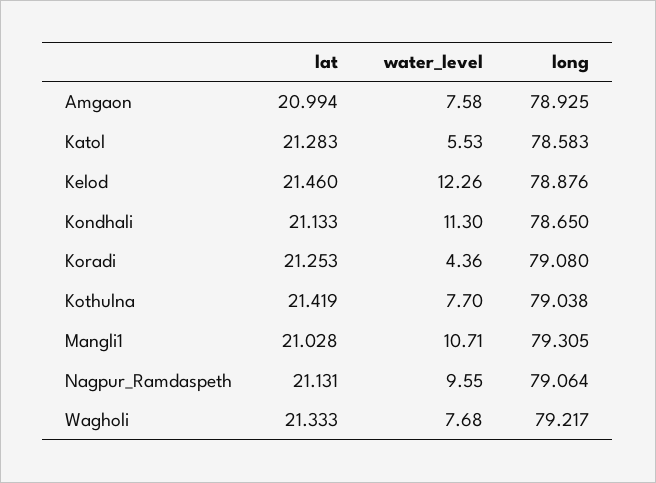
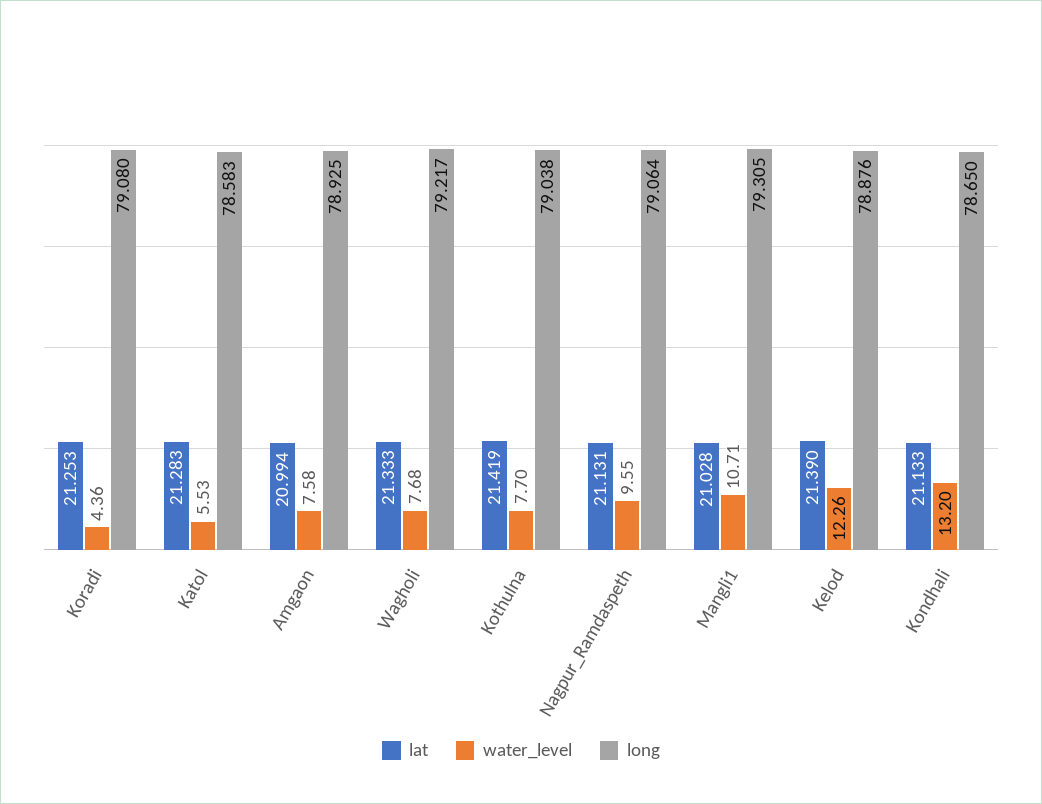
  {
    "lat": {
      "Amgaon": 20.994,
      "Katol": 21.283,
-     "Kelod": 21.46,
+     "Kelod": 21.39,
      "Kondhali": 21.133,
      "Koradi": 21.253,
      "Kothulna": 21.419,
      "Mangli1": 21.028,
      "Nagpur_Ramdaspeth": 21.131,
      "Wagholi": 21.333
    },
    "water_level": {
      "Amgaon": 7.58,
      "Katol": 5.53,
      "Kelod": 12.26,
-     "Kondhali": 11.3,
+     "Kondhali": 13.2,
      "Koradi": 4.36,
      "Kothulna": 7.7,
      "Mangli1": 10.71,
      "Nagpur_Ramdaspeth": 9.55,
      "Wagholi": 7.68
    },
    "long": {
      "Amgaon": 78.925,
      "Katol": 78.583,
      "Kelod": 78.876,
      "Kondhali": 78.65,
      "Koradi": 79.08,
      "Kothulna": 79.038,
      "Mangli1": 79.305,
      "Nagpur_Ramdaspeth": 79.064,
      "Wagholi": 79.217
    }
  }

